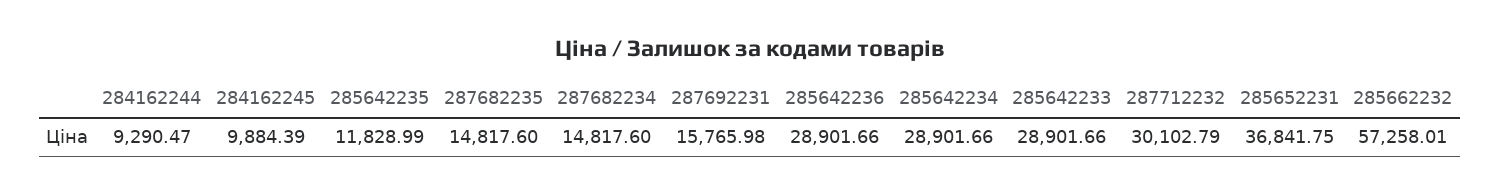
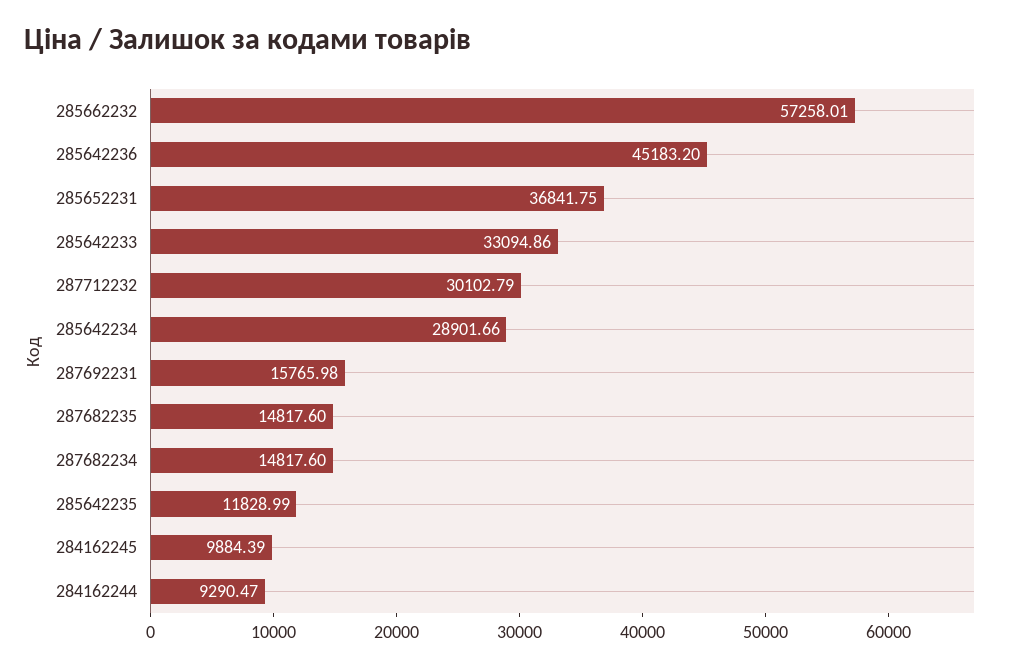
  {
    "284162244": 9290.47,
    "284162245": 9884.39,
    "285642235": 11828.99,
    "287682235": 14817.6,
    "287682234": 14817.6,
    "287692231": 15765.98,
-   "285642236": 28901.66,
+   "285642236": 45183.2,
    "285642234": 28901.66,
-   "285642233": 28901.66,
+   "285642233": 33094.86,
    "287712232": 30102.79,
    "285652231": 36841.75,
    "285662232": 57258.01
  }

